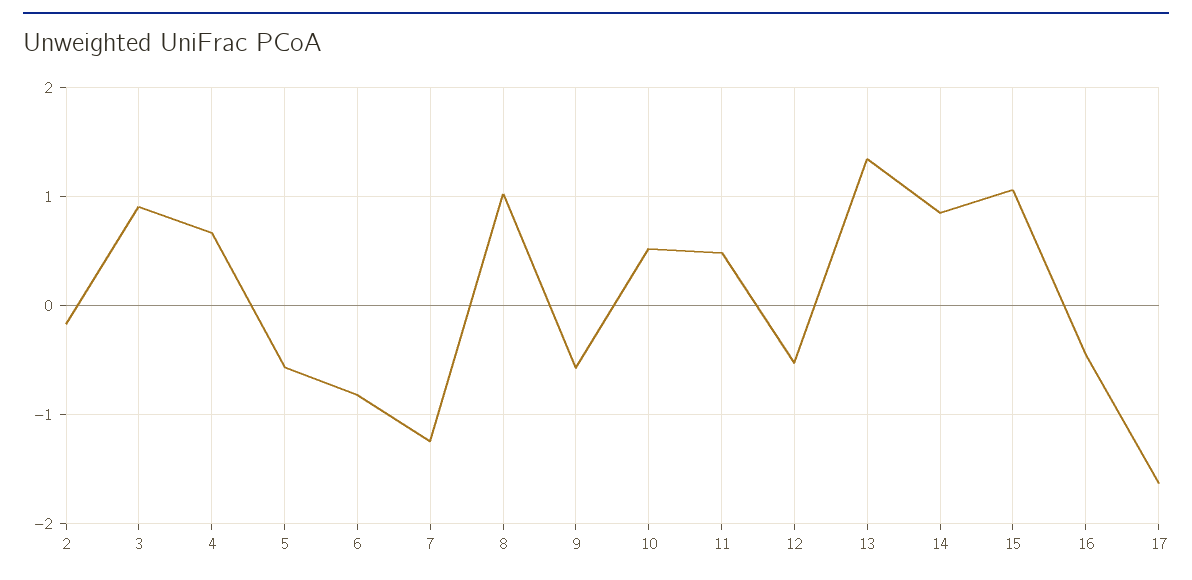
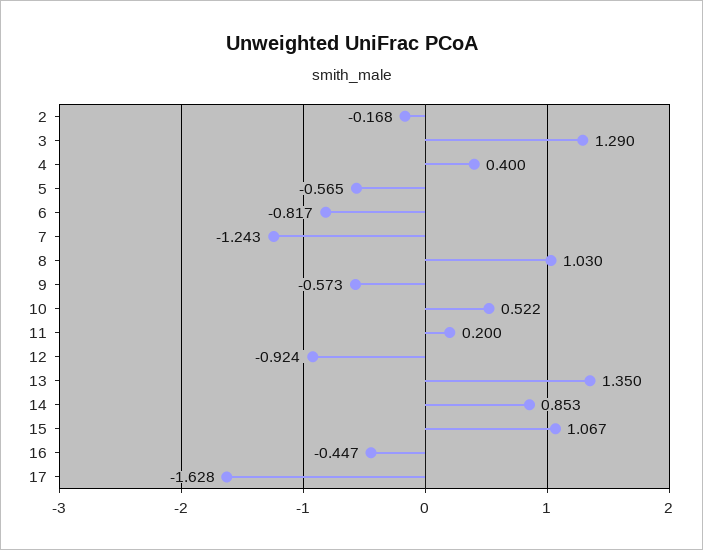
  {
    "2": -0.168,
-   "3": 0.9,
+   "3": 1.29,
-   "4": 0.7,
+   "4": 0.4,
    "5": -0.565,
    "6": -0.817,
    "7": -1.243,
    "8": 1.03,
    "9": -0.573,
    "10": 0.522,
-   "11": 0.5,
+   "11": 0.2,
-   "12": -0.5,
+   "12": -0.924,
    "13": 1.35,
    "14": 0.853,
    "15": 1.067,
    "16": -0.447,
    "17": -1.628
  }

